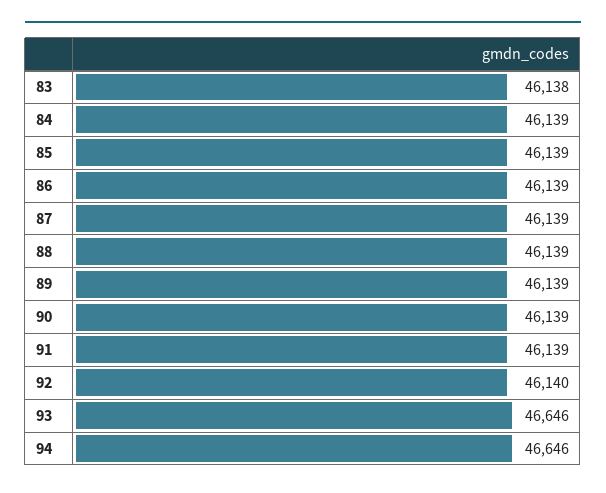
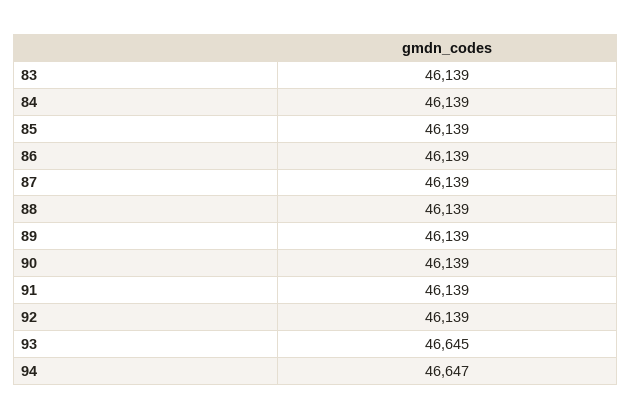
  {
-   "83": 46138,
+   "83": 46139,
    "84": 46139,
    "85": 46139,
    "86": 46139,
    "87": 46139,
    "88": 46139,
    "89": 46139,
    "90": 46139,
    "91": 46139,
-   "92": 46140,
+   "92": 46139,
-   "93": 46646,
+   "93": 46645,
-   "94": 46646
+   "94": 46647
  }

